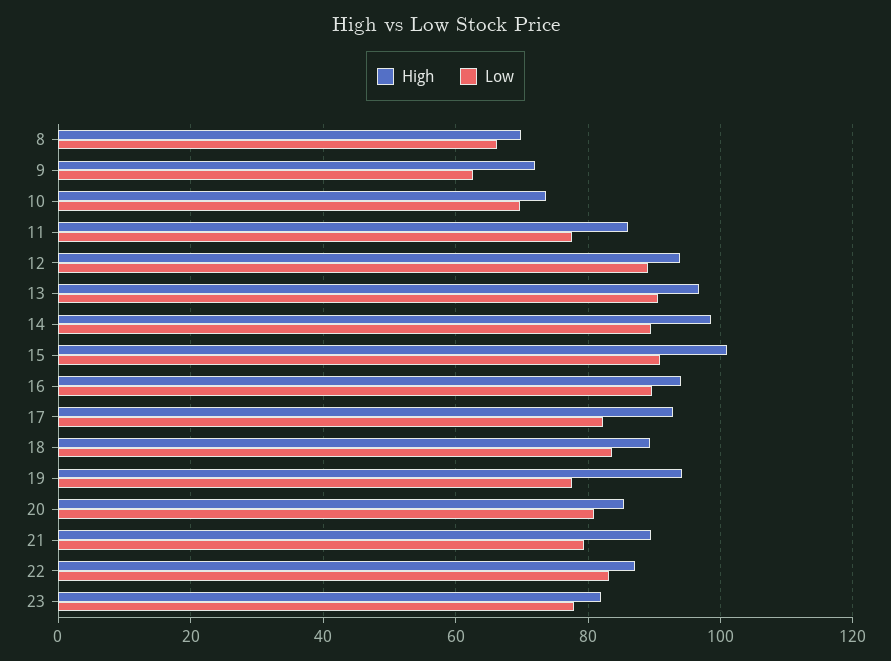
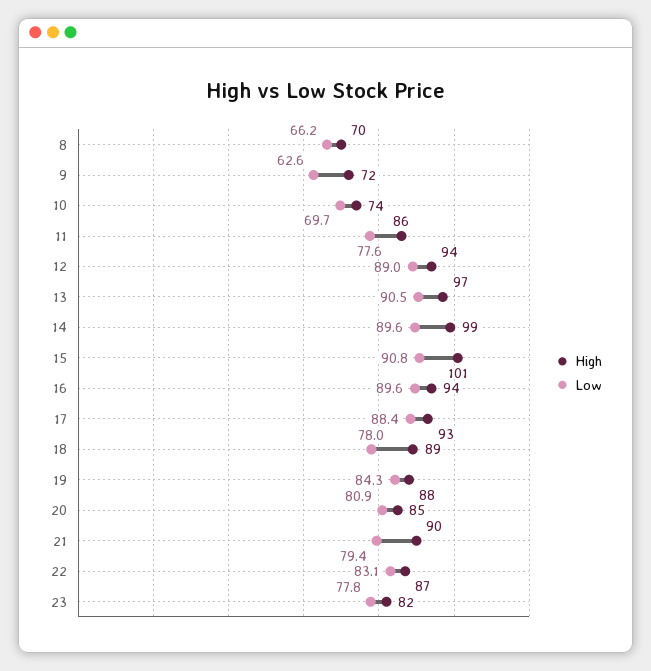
  {
    "High": {
      "8": 70,
      "9": 72,
      "10": 74,
      "11": 86,
      "12": 94,
      "13": 97,
      "14": 99,
      "15": 101,
      "16": 94,
      "17": 93,
      "18": 89,
-     "19": 94,
+     "19": 88,
      "20": 85,
      "21": 90,
      "22": 87,
      "23": 82
    },
    "Low": {
      "8": 66.2,
      "9": 62.6,
      "10": 69.7,
      "11": 77.6,
      "12": 89,
      "13": 90.5,
      "14": 89.6,
      "15": 90.8,
      "16": 89.6,
-     "17": 82,
+     "17": 88.4,
-     "18": 84,
+     "18": 78,
-     "19": 78,
+     "19": 84.3,
      "20": 80.9,
      "21": 79.4,
      "22": 83.1,
      "23": 77.8
    }
  }

